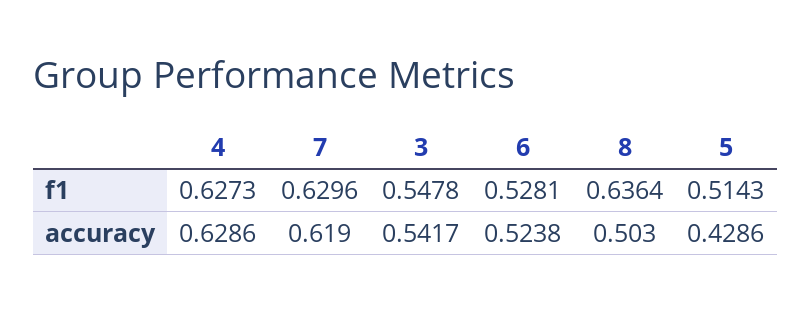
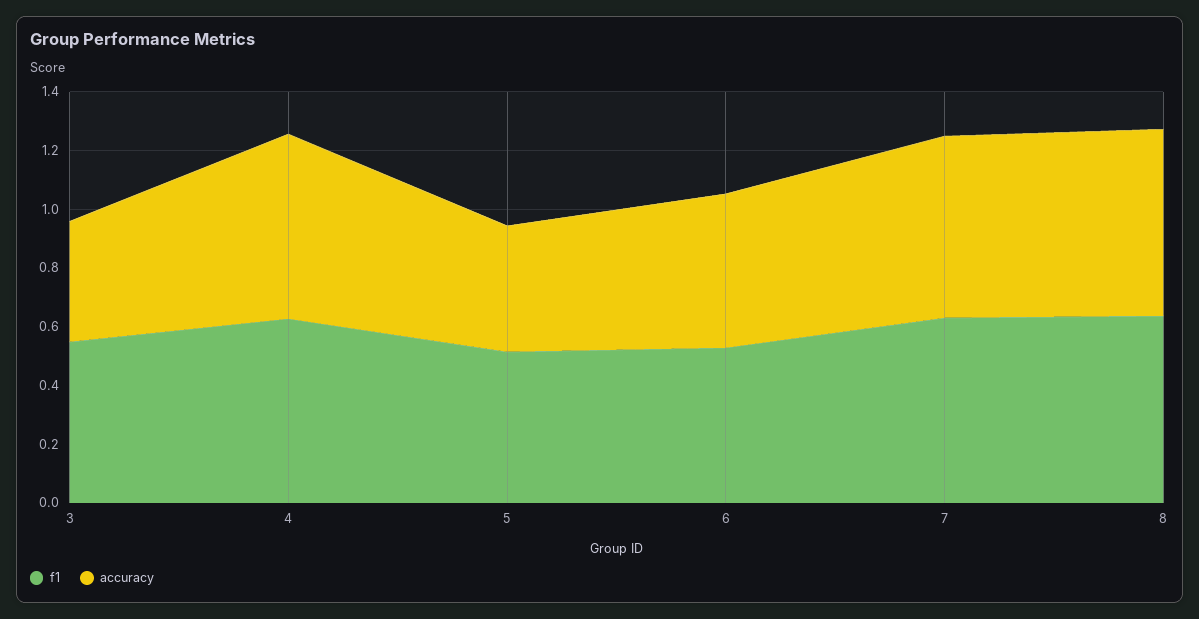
  {
    "f1": {
      "4": 0.6273,
      "7": 0.6296,
      "3": 0.5478,
      "6": 0.5281,
      "8": 0.6364,
      "5": 0.5143
    },
    "accuracy": {
      "4": 0.6286,
      "7": 0.619,
-     "3": 0.5417,
+     "3": 0.4,
      "6": 0.5238,
-     "8": 0.503,
+     "8": 0.65,
      "5": 0.4286
    }
  }

